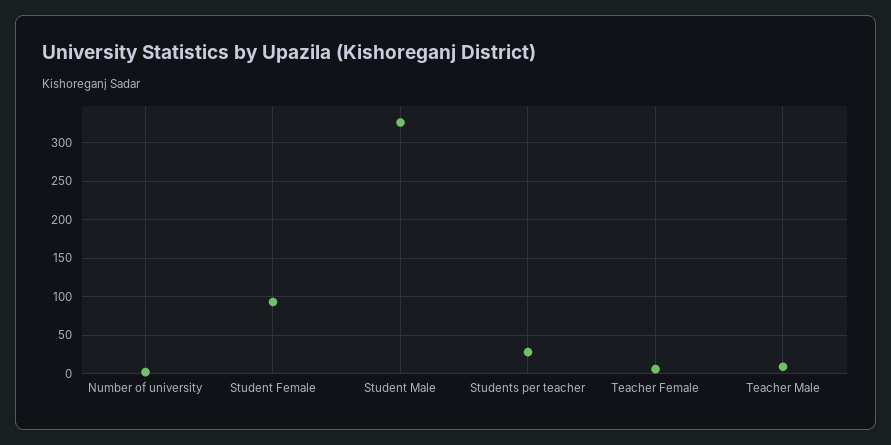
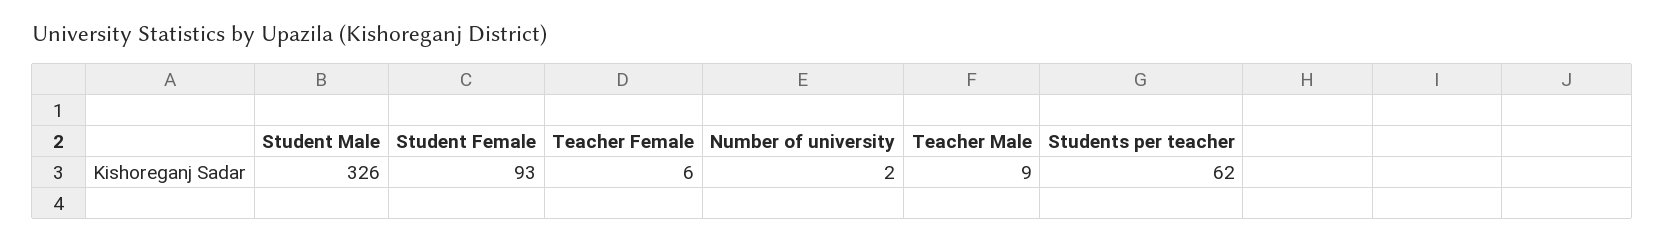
  {
    "Number of university": 2,
    "Student Female": 93,
    "Student Male": 326,
-   "Students per teacher": 30,
+   "Students per teacher": 62,
    "Teacher Female": 6,
    "Teacher Male": 9
  }

